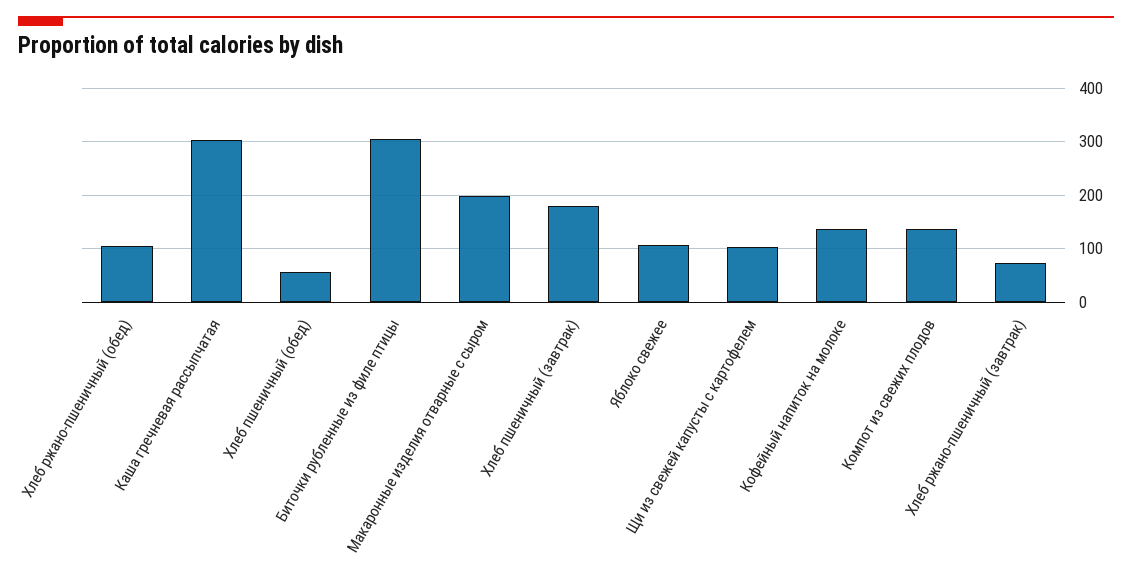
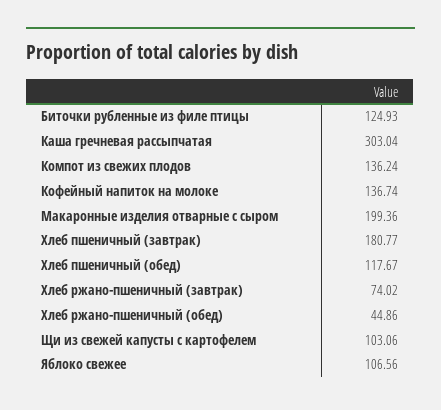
  {
-   "Хлеб ржано-пшеничный (обед)": 100,
+   "Хлеб ржано-пшеничный (обед)": 44.86,
    "Каша гречневая рассыпчатая": 303.04,
-   "Хлеб пшеничный (обед)": 60,
+   "Хлеб пшеничный (обед)": 117.67,
-   "Биточки рубленные из филе птицы": 300,
+   "Биточки рубленные из филе птицы": 124.93,
    "Макаронные изделия отварные с сыром": 199.36,
    "Хлеб пшеничный (завтрак)": 180.77,
    "Яблоко свежее": 106.56,
    "Щи из свежей капусты с картофелем": 103.06,
    "Кофейный напиток на молоке": 136.74,
    "Компот из свежих плодов": 136.24,
    "Хлеб ржано-пшеничный (завтрак)": 74.02
  }

